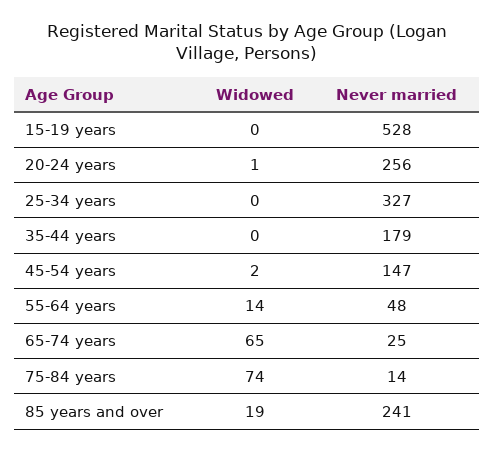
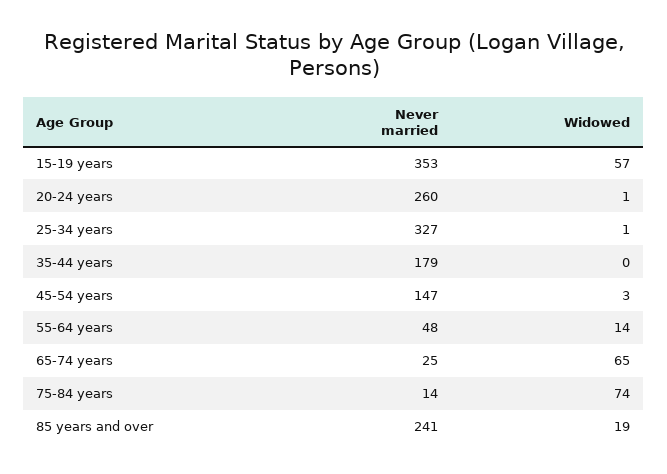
  {
    "Widowed": {
-     "15-19 years": 0,
+     "15-19 years": 57,
      "20-24 years": 1,
-     "25-34 years": 0,
+     "25-34 years": 1,
      "35-44 years": 0,
-     "45-54 years": 2,
+     "45-54 years": 3,
      "55-64 years": 14,
      "65-74 years": 65,
      "75-84 years": 74,
      "85 years and over": 19
    },
    "Never married": {
-     "15-19 years": 528,
+     "15-19 years": 353,
-     "20-24 years": 256,
+     "20-24 years": 260,
      "25-34 years": 327,
      "35-44 years": 179,
      "45-54 years": 147,
      "55-64 years": 48,
      "65-74 years": 25,
      "75-84 years": 14,
      "85 years and over": 241
    }
  }

